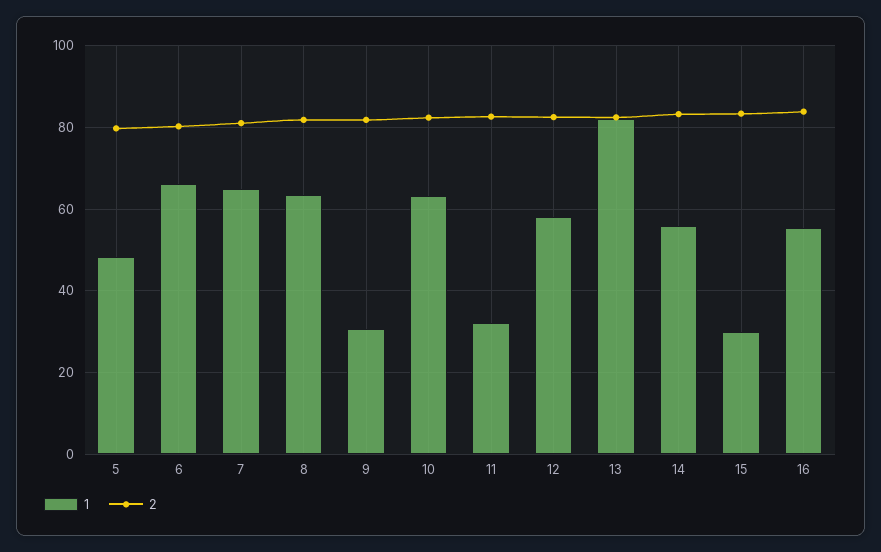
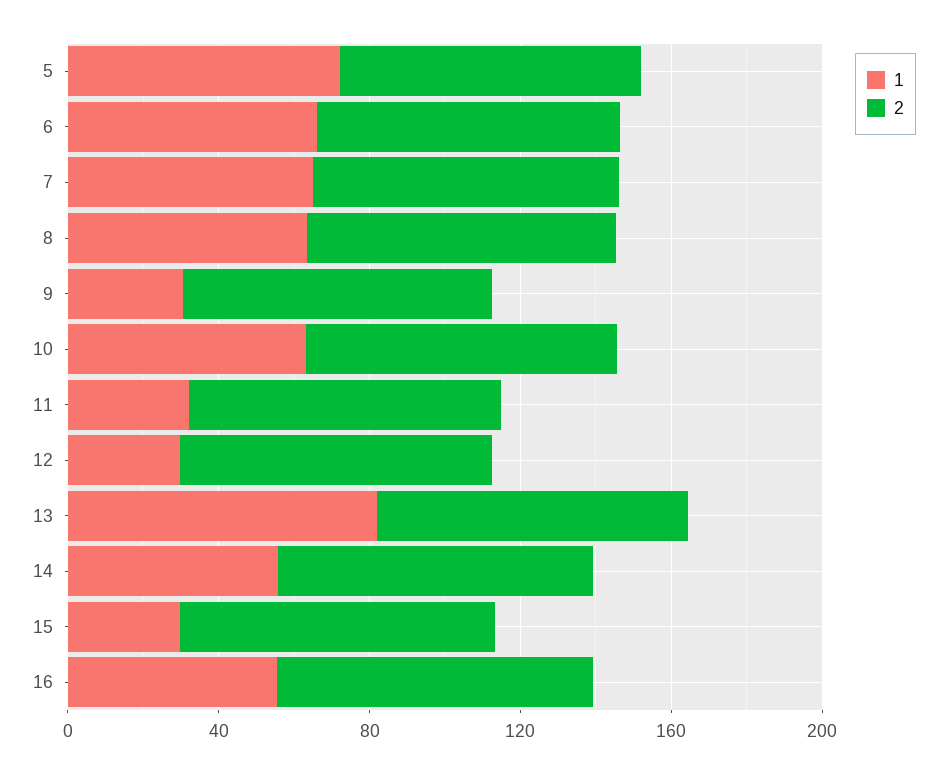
  {
    "1": {
-     "5": 48,
+     "5": 70,
      "6": 66,
      "7": 64,
      "8": 64,
      "9": 30,
      "10": 64,
      "11": 32,
-     "12": 58,
+     "12": 30,
      "13": 82,
      "14": 56,
      "15": 30,
      "16": 56
    },
    "2": {
      "5": 80,
      "6": 80,
      "7": 82,
      "8": 82,
      "9": 82,
      "10": 82,
      "11": 82,
      "12": 82,
      "13": 82,
      "14": 84,
      "15": 84,
      "16": 84
    }
  }

